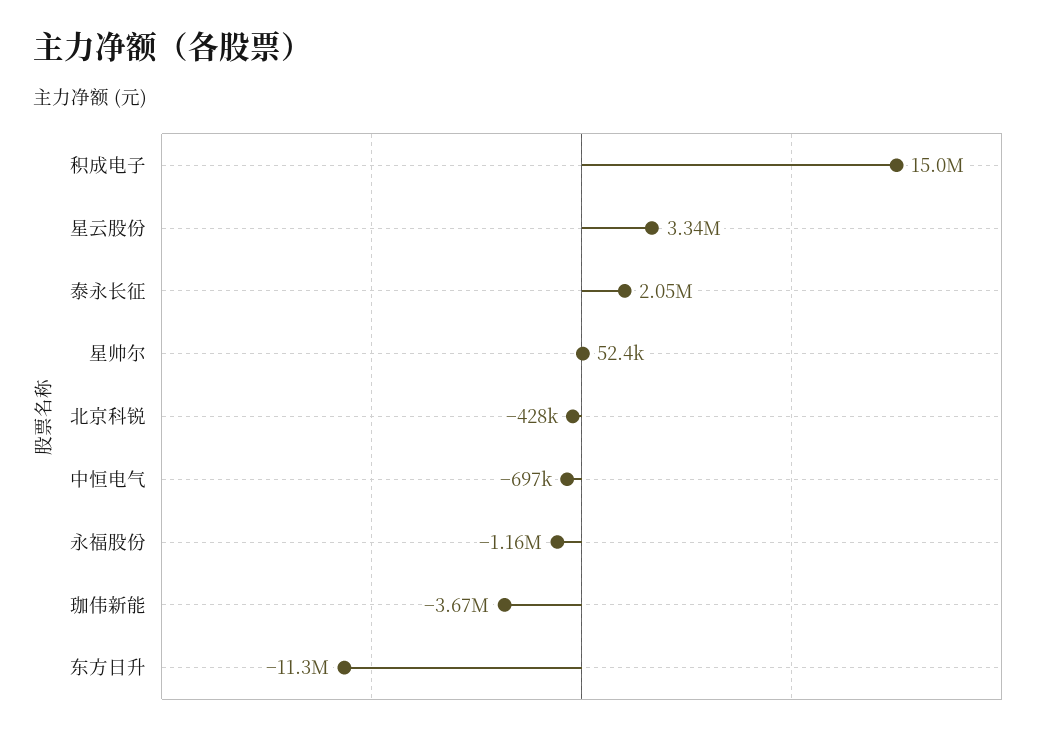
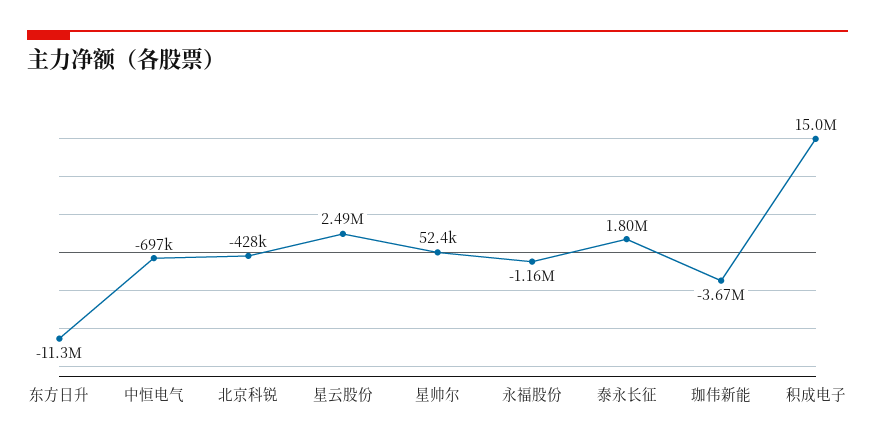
  {
    "积成电子": 15000000,
-   "星云股份": 3340000,
+   "星云股份": 2490000,
-   "泰永长征": 2050000,
+   "泰永长征": 1800000,
    "星帅尔": 52400,
    "北京科锐": -428000,
    "中恒电气": -697000,
    "永福股份": -1160000,
    "珈伟新能": -3670000,
    "东方日升": -11300000
  }

